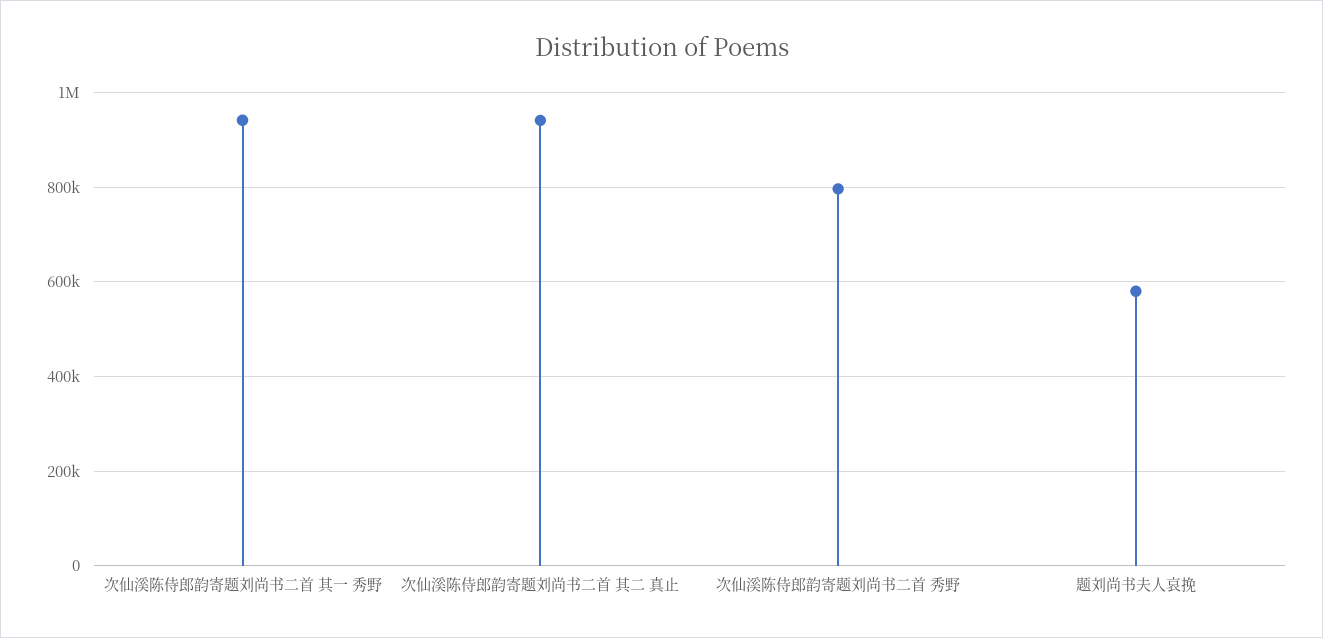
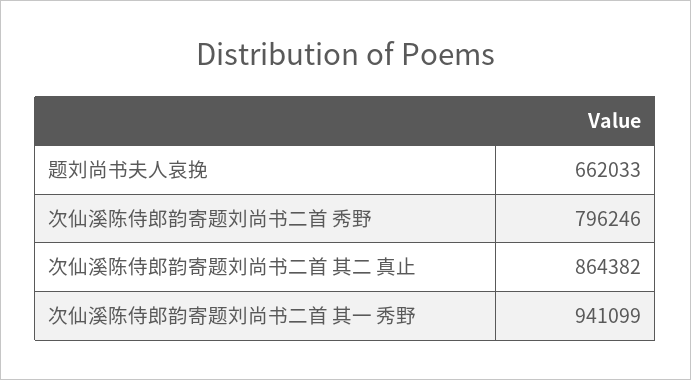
  {
    "次仙溪陈侍郎韵寄题刘尚书二首 其一 秀野": 941099,
-   "次仙溪陈侍郎韵寄题刘尚书二首 其二 真止": 940000,
+   "次仙溪陈侍郎韵寄题刘尚书二首 其二 真止": 864382,
    "次仙溪陈侍郎韵寄题刘尚书二首 秀野": 796246,
-   "题刘尚书夫人哀挽": 580000
+   "题刘尚书夫人哀挽": 662033
  }

